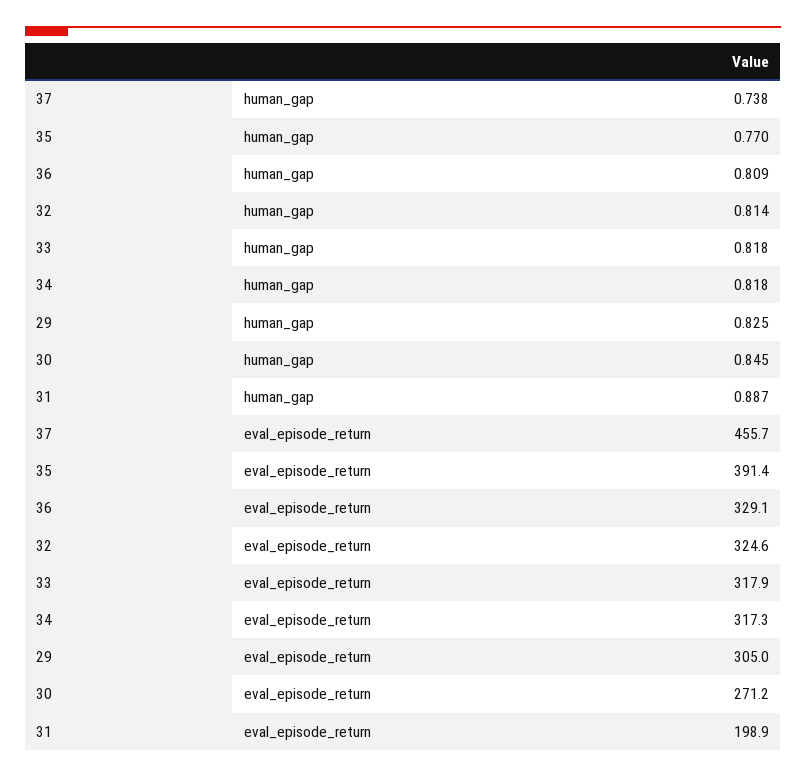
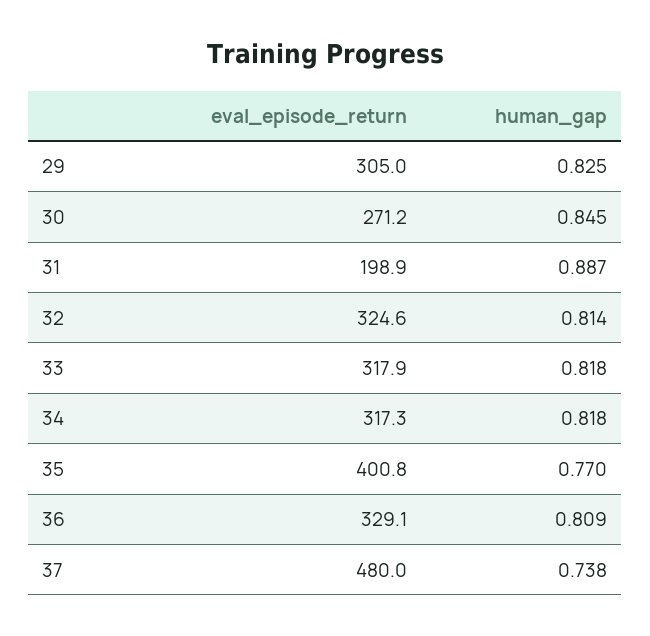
  {
    "37": {
      "human_gap": 0.738,
-     "eval_episode_return": 455.7
+     "eval_episode_return": 480
    },
    "35": {
      "human_gap": 0.77,
-     "eval_episode_return": 391.4
+     "eval_episode_return": 400.8
    },
    "36": {
      "human_gap": 0.809,
      "eval_episode_return": 329.1
    },
    "32": {
      "human_gap": 0.814,
      "eval_episode_return": 324.6
    },
    "33": {
      "human_gap": 0.818,
      "eval_episode_return": 317.9
    },
    "34": {
      "human_gap": 0.818,
      "eval_episode_return": 317.3
    },
    "29": {
      "human_gap": 0.825,
      "eval_episode_return": 305
    },
    "30": {
      "human_gap": 0.845,
      "eval_episode_return": 271.2
    },
    "31": {
      "human_gap": 0.887,
      "eval_episode_return": 198.9
    }
  }

